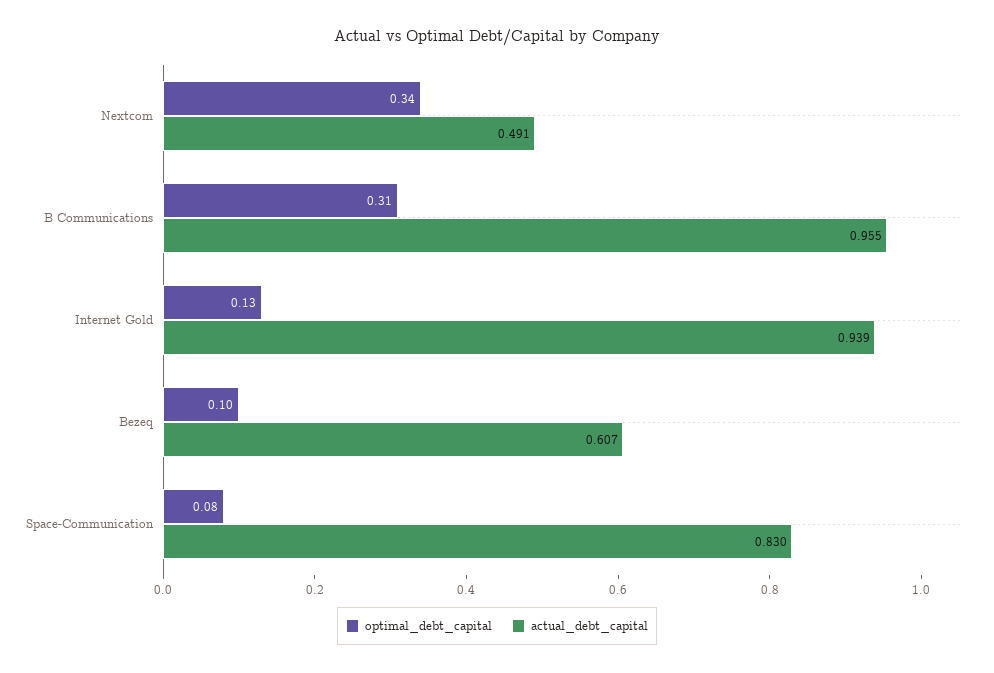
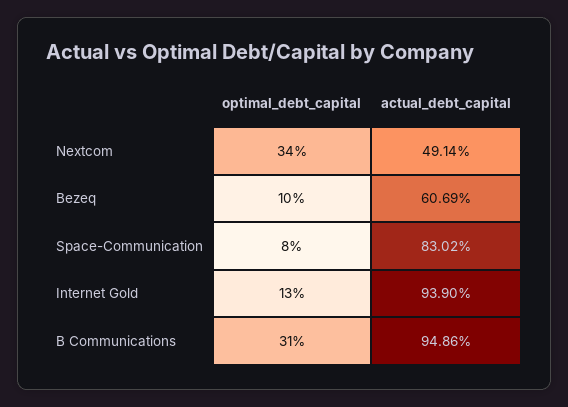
  {
    "optimal_debt_capital": {
      "Nextcom": 0.34,
      "B Communications": 0.31,
      "Internet Gold": 0.13,
      "Bezeq": 0.1,
      "Space-Communication": 0.08
    },
    "actual_debt_capital": {
      "Nextcom": 0.4914,
-     "B Communications": 0.955,
+     "B Communications": 0.9486,
      "Internet Gold": 0.939,
      "Bezeq": 0.6069,
      "Space-Communication": 0.8302
    }
  }

